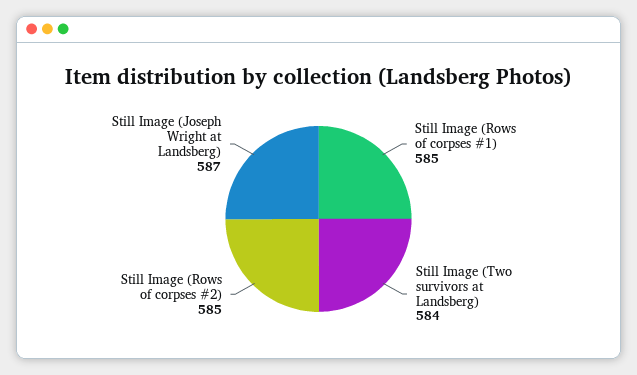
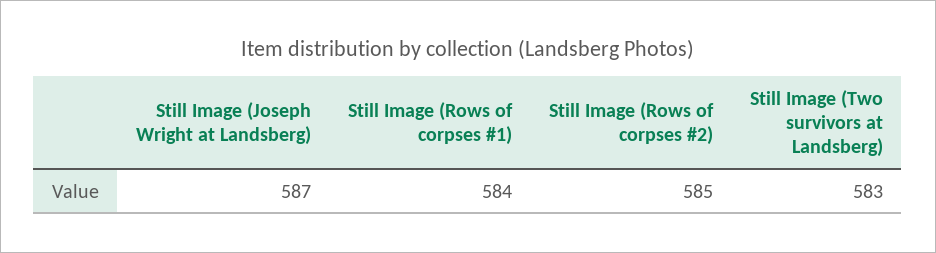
  {
-   "Still Image (Rows of corpses #1)": 585,
+   "Still Image (Rows of corpses #1)": 584,
-   "Still Image (Two survivors at Landsberg)": 584,
+   "Still Image (Two survivors at Landsberg)": 583,
    "Still Image (Rows of corpses #2)": 585,
    "Still Image (Joseph Wright at Landsberg)": 587
  }

